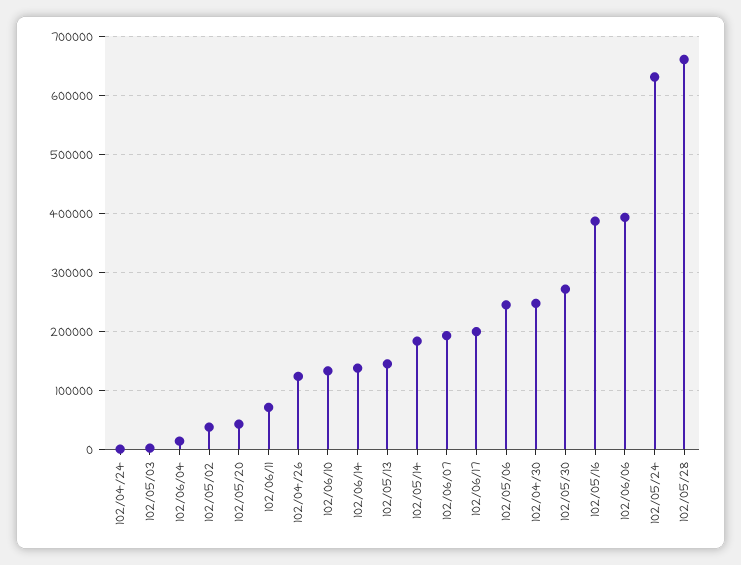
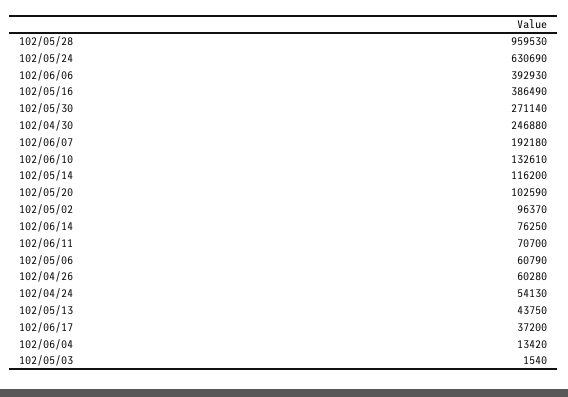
  {
-   "102/04/24": 0,
+   "102/04/24": 54130,
    "102/05/03": 1540,
    "102/06/04": 13420,
-   "102/05/02": 40000,
+   "102/05/02": 96370,
-   "102/05/20": 40000,
+   "102/05/20": 102590,
    "102/06/11": 70700,
-   "102/04/26": 120000,
+   "102/04/26": 60280,
    "102/06/10": 132610,
-   "102/06/14": 140000,
+   "102/06/14": 76250,
-   "102/05/13": 140000,
+   "102/05/13": 43750,
-   "102/05/14": 180000,
+   "102/05/14": 116200,
    "102/06/07": 192180,
-   "102/06/17": 200000,
+   "102/06/17": 37200,
-   "102/05/06": 240000,
+   "102/05/06": 60790,
    "102/04/30": 246880,
    "102/05/30": 271140,
    "102/05/16": 386490,
    "102/06/06": 392930,
    "102/05/24": 630690,
-   "102/05/28": 660000
+   "102/05/28": 959530
  }

